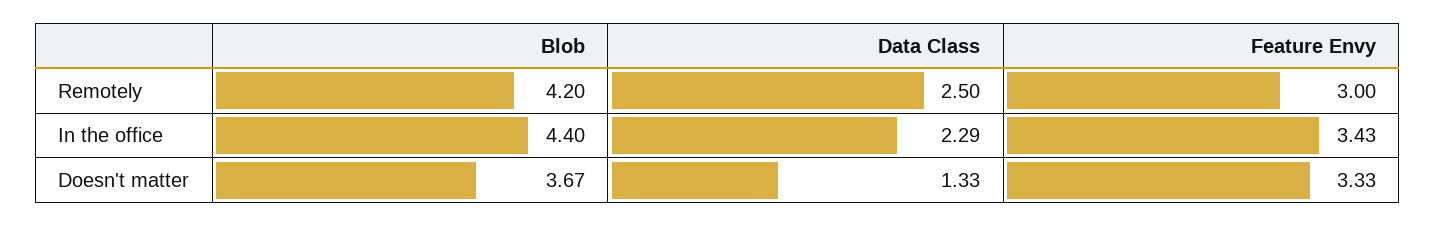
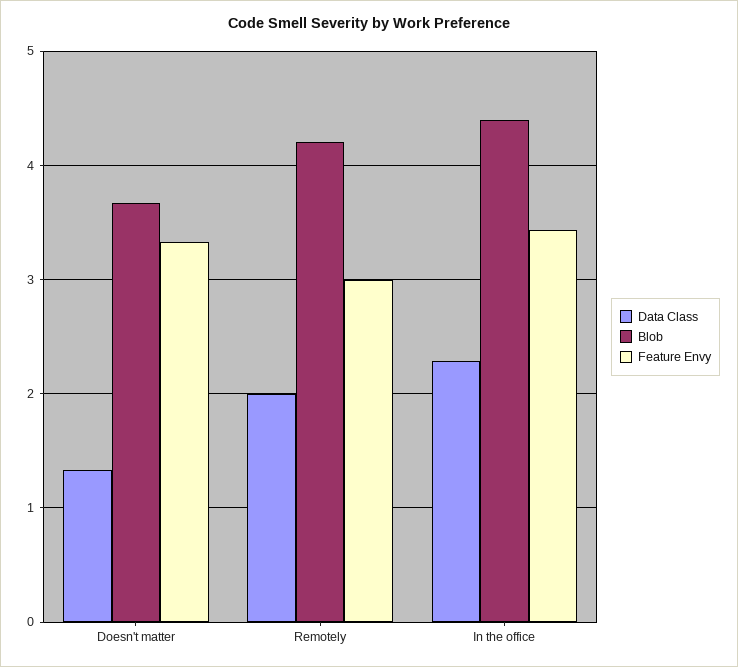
  {
    "Blob": {
      "Remotely": 4.2,
      "In the office": 4.4,
      "Doesn't matter": 3.67
    },
    "Data Class": {
-     "Remotely": 2.5,
+     "Remotely": 2,
      "In the office": 2.29,
      "Doesn't matter": 1.33
    },
    "Feature Envy": {
      "Remotely": 3,
      "In the office": 3.43,
      "Doesn't matter": 3.33
    }
  }

